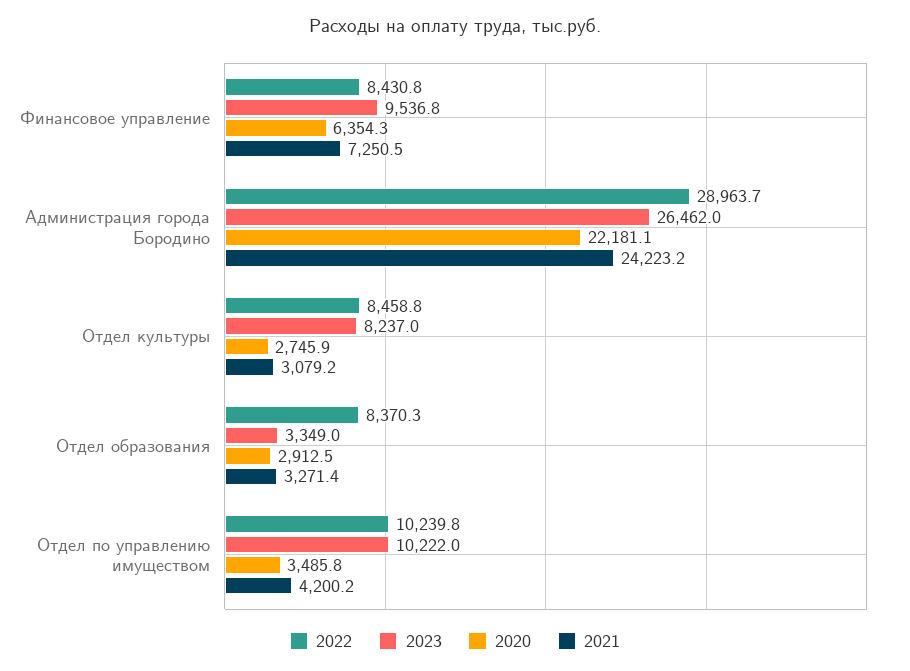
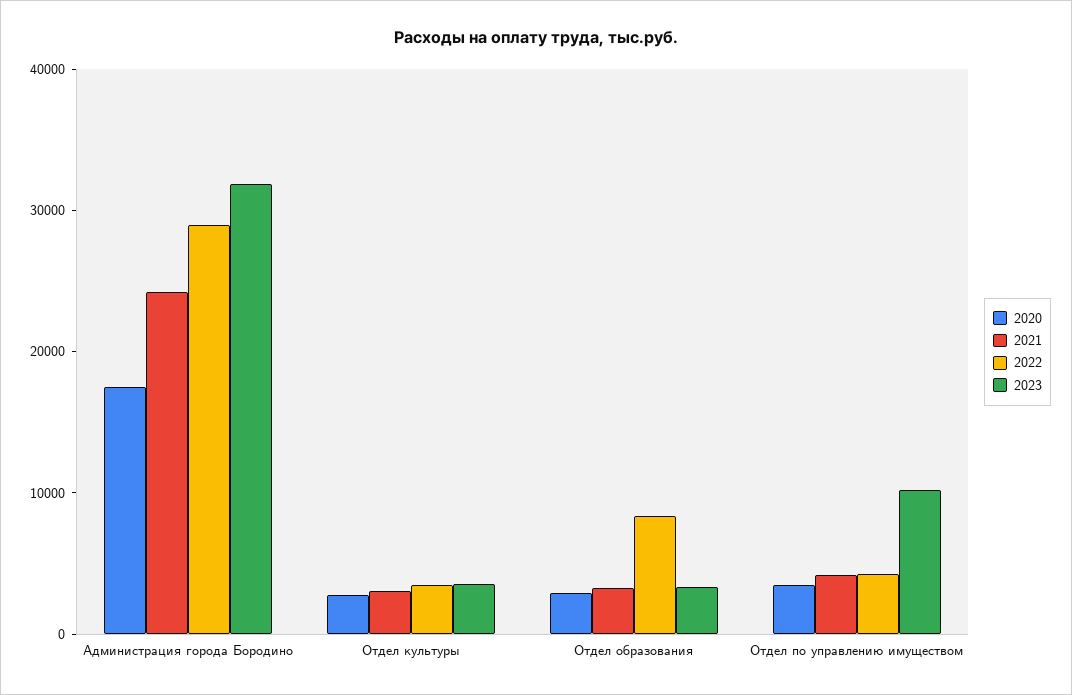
  {
    "2022": {
-     "Финансовое управление": 8430.8,
      "Администрация города Бородино": 28963.7,
-     "Отдел культуры": 8458.8,
+     "Отдел культуры": 4000,
      "Отдел образования": 8370.3,
-     "Отдел по управлению имуществом": 10239.8
+     "Отдел по управлению имуществом": 4000
    },
    "2023": {
-     "Финансовое управление": 9536.8,
-     "Администрация города Бородино": 26462,
+     "Администрация города Бородино": 32000,
-     "Отдел культуры": 8237,
+     "Отдел культуры": 4000,
      "Отдел образования": 3349,
      "Отдел по управлению имуществом": 10222
    },
    "2020": {
-     "Финансовое управление": 6354.3,
-     "Администрация города Бородино": 22181.1,
+     "Администрация города Бородино": 18000,
      "Отдел культуры": 2745.9,
      "Отдел образования": 2912.5,
      "Отдел по управлению имуществом": 3485.8
    },
    "2021": {
-     "Финансовое управление": 7250.5,
      "Администрация города Бородино": 24223.2,
      "Отдел культуры": 3079.2,
      "Отдел образования": 3271.4,
      "Отдел по управлению имуществом": 4200.2
    }
  }

